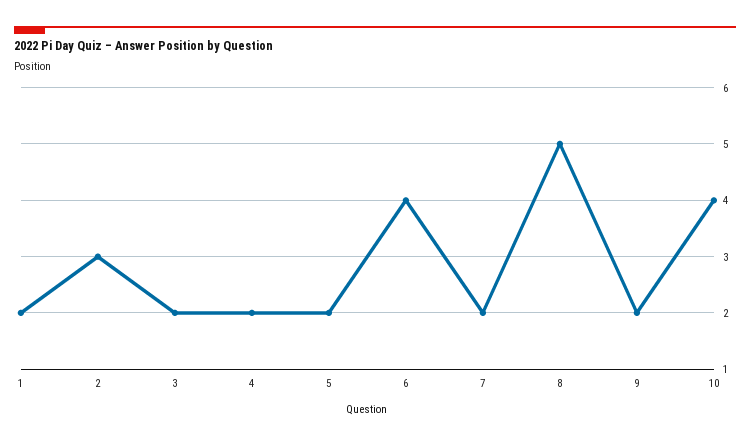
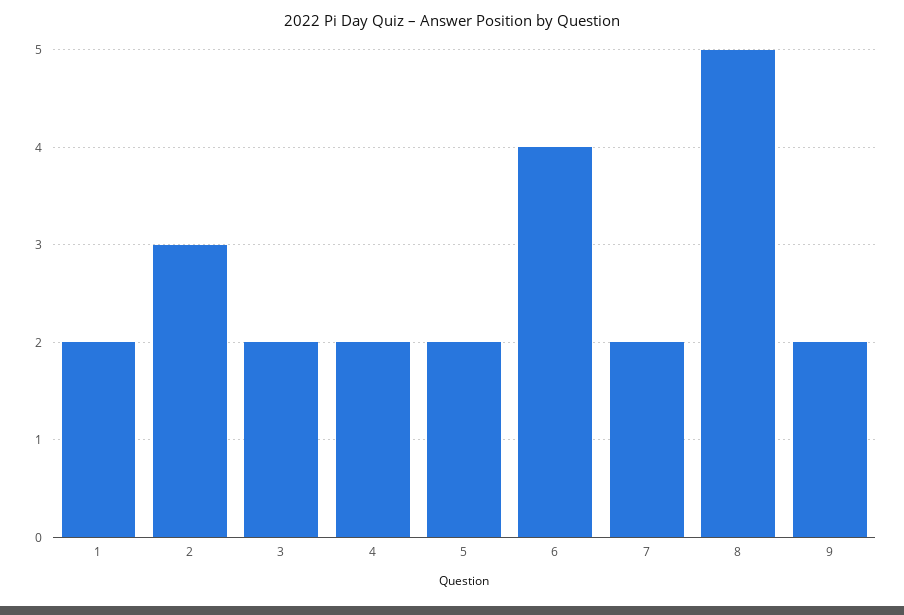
  {
    "1": 2,
    "2": 3,
    "3": 2,
    "4": 2,
    "5": 2,
    "6": 4,
    "7": 2,
    "8": 5,
-   "9": 2,
+   "9": 2
-   "10": 4
  }

